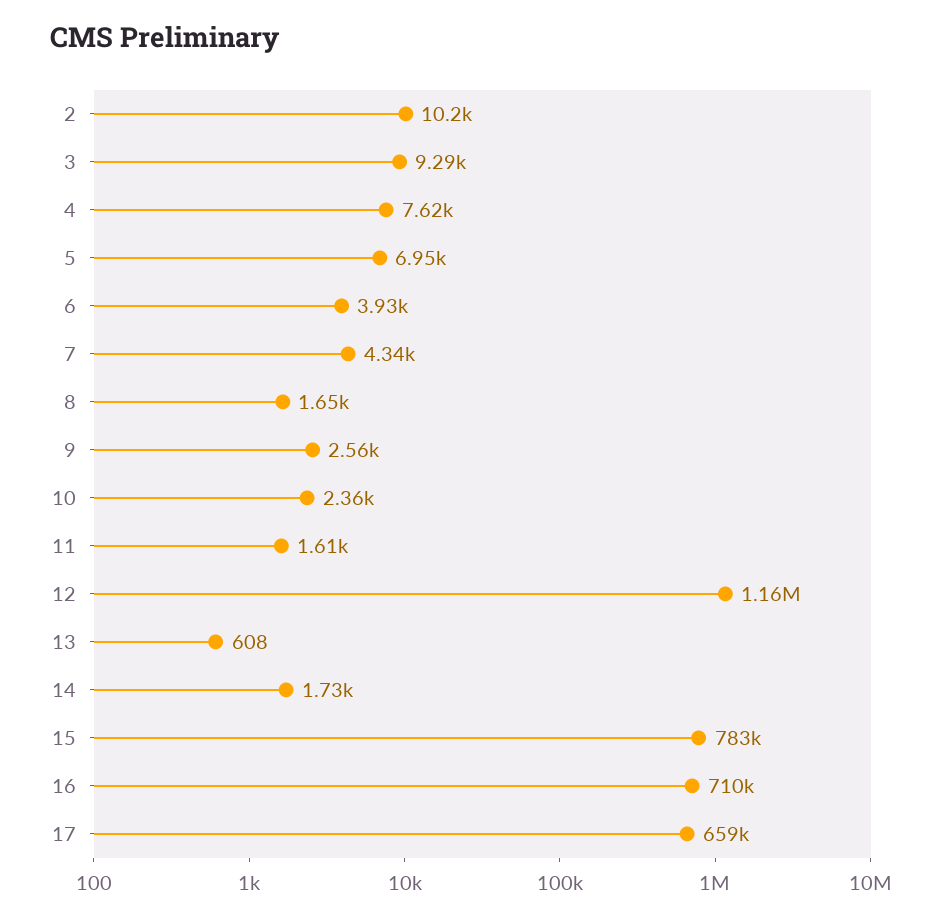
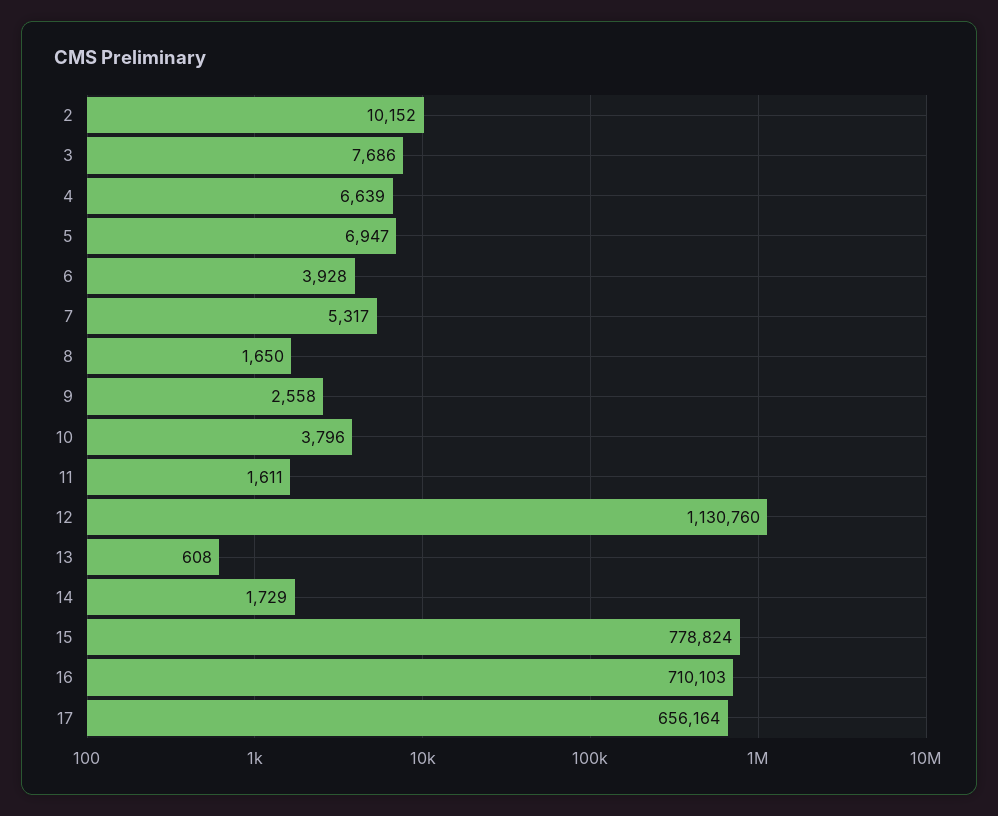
  {
    "2": 10152,
-   "3": 9290,
+   "3": 7686,
-   "4": 7620,
+   "4": 6639,
    "5": 6947,
    "6": 3928,
-   "7": 4340,
+   "7": 5317,
    "8": 1650,
    "9": 2558,
-   "10": 2360,
+   "10": 3796,
    "11": 1611,
-   "12": 1160000,
+   "12": 1130760,
    "13": 608,
    "14": 1729,
-   "15": 783000,
+   "15": 778824,
    "16": 710103,
-   "17": 659000
+   "17": 656164
  }

